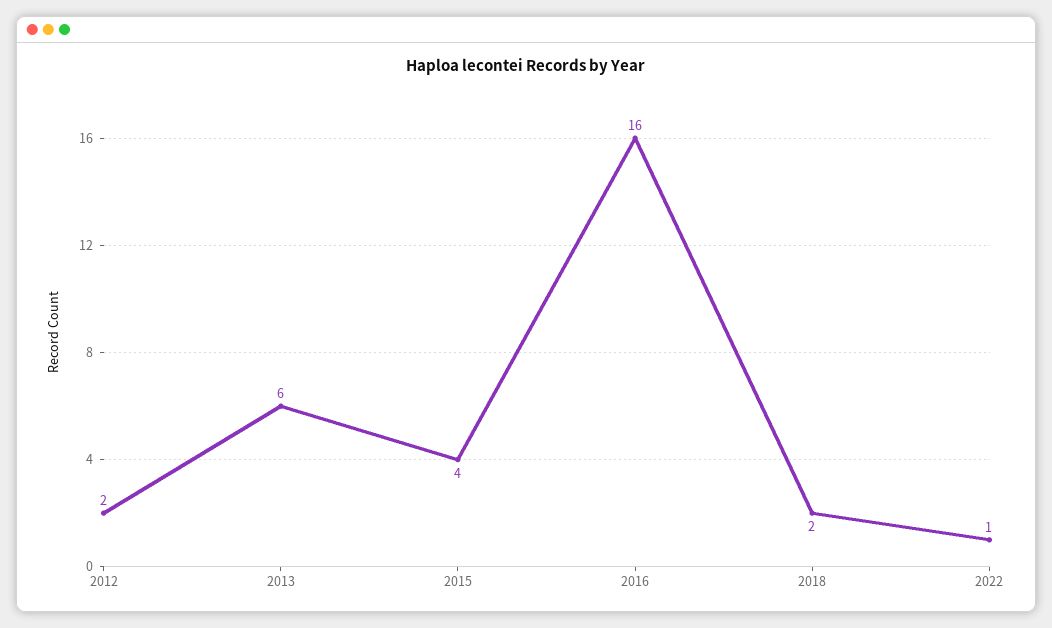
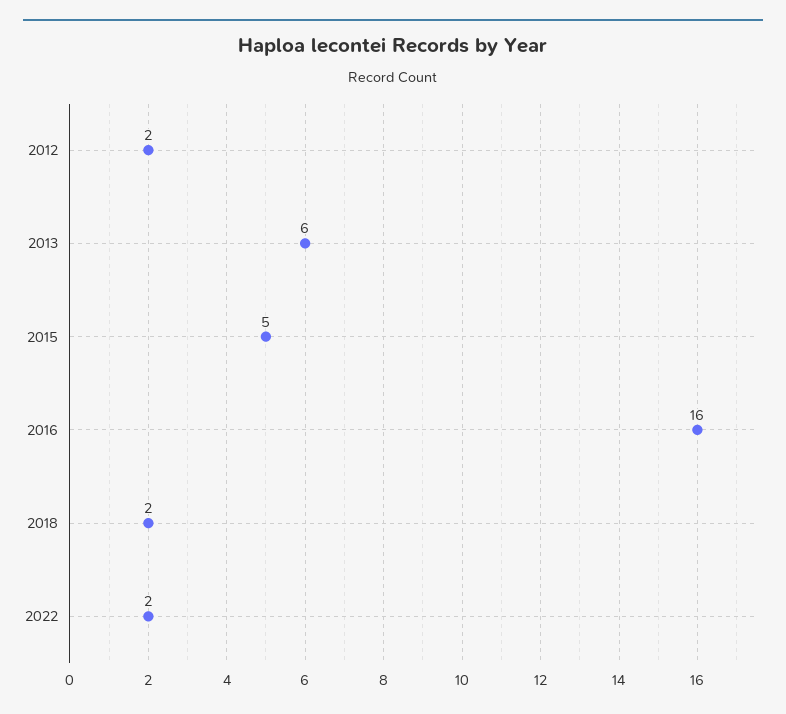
  {
    "2012": 2,
    "2013": 6,
-   "2015": 4,
+   "2015": 5,
    "2016": 16,
    "2018": 2,
-   "2022": 1
+   "2022": 2
  }

